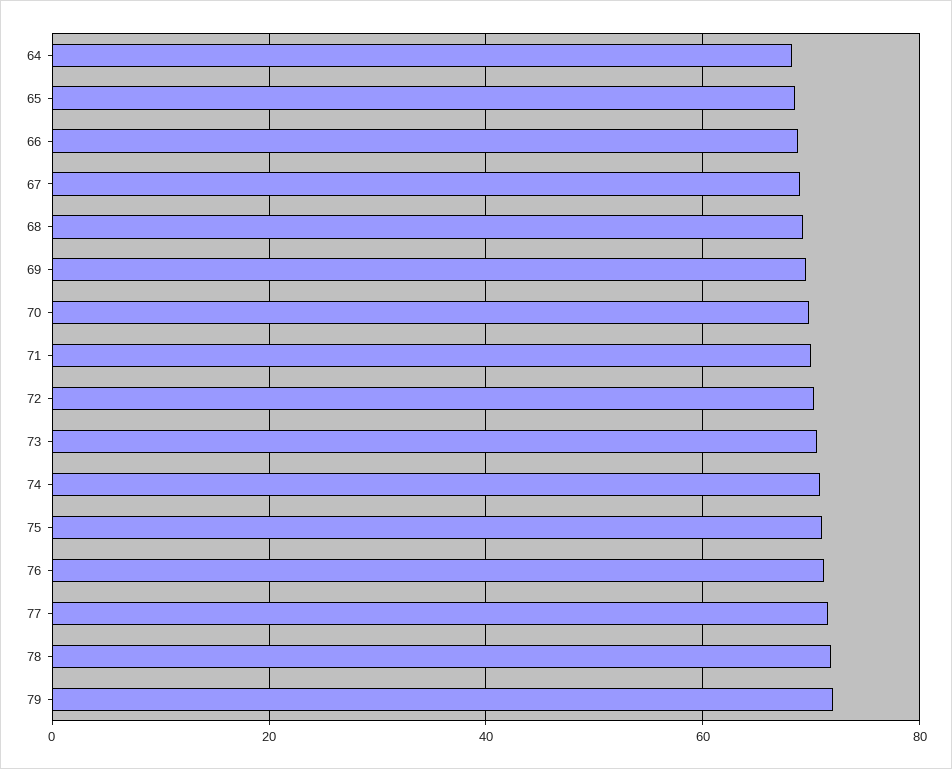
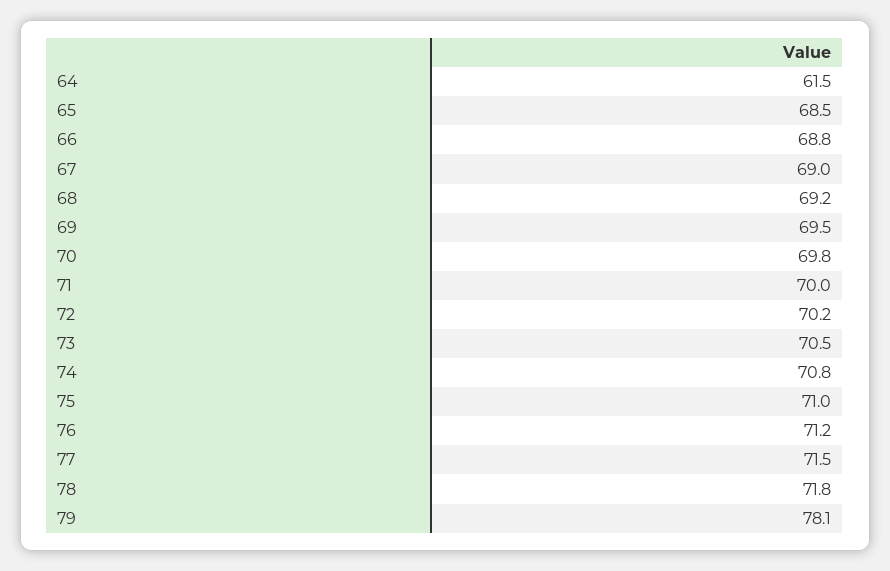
  {
-   "64": 68,
+   "64": 61.5,
    "65": 68.5,
    "66": 68.8,
    "67": 69,
    "68": 69.2,
    "69": 69.5,
    "70": 69.8,
    "71": 70,
    "72": 70.2,
    "73": 70.5,
    "74": 70.8,
    "75": 71,
    "76": 71.2,
    "77": 71.5,
    "78": 71.8,
-   "79": 72
+   "79": 78.1
  }

